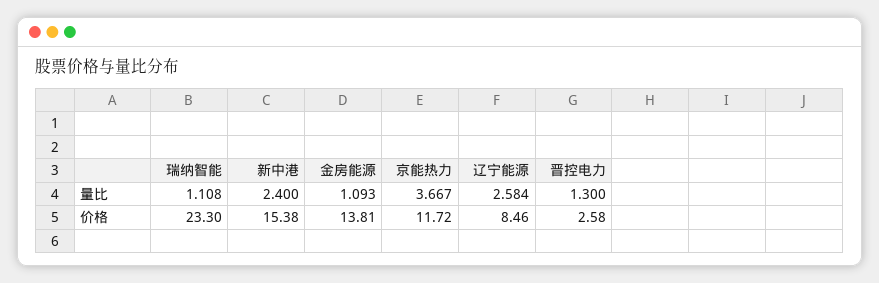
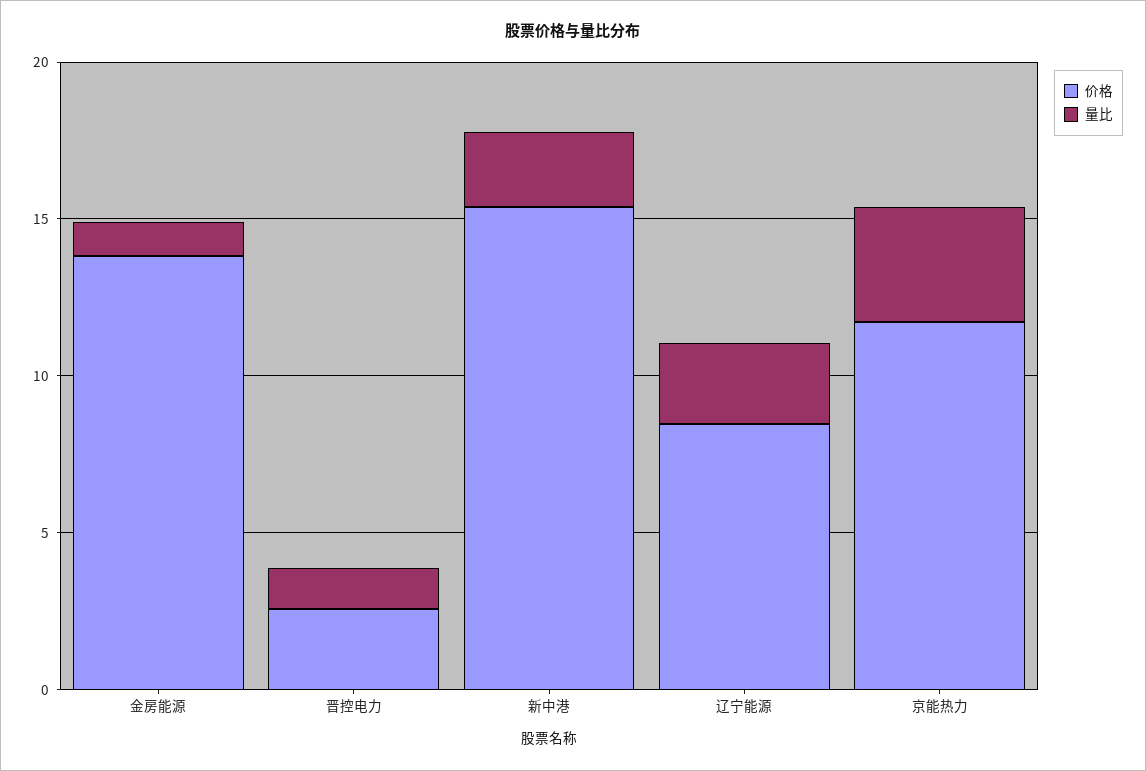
  {
    "量比": {
-     "瑞纳智能": 1.108,
      "新中港": 2.4,
      "金房能源": 1.093,
      "京能热力": 3.667,
      "辽宁能源": 2.584,
      "晋控电力": 1.3
    },
    "价格": {
-     "瑞纳智能": 23.3,
      "新中港": 15.38,
      "金房能源": 13.81,
      "京能热力": 11.72,
      "辽宁能源": 8.46,
      "晋控电力": 2.58
    }
  }

